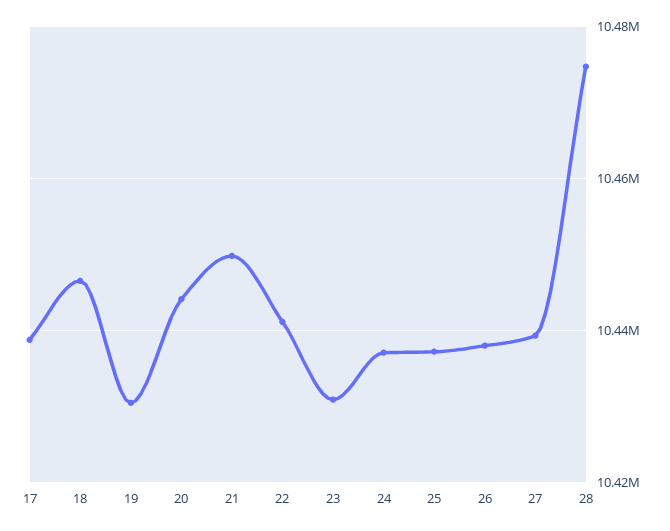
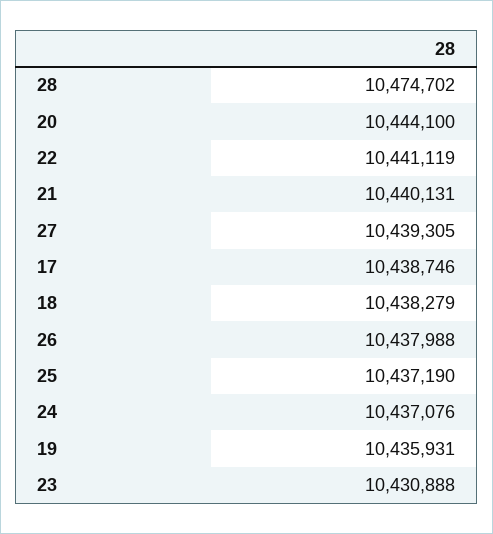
  {
    "17": 10438746,
-   "18": 10446000,
+   "18": 10438279,
-   "19": 10430000,
+   "19": 10435931,
    "20": 10444100,
-   "21": 10450000,
+   "21": 10440131,
    "22": 10441119,
    "23": 10430888,
    "24": 10437076,
    "25": 10437190,
    "26": 10437988,
    "27": 10439305,
    "28": 10474702
  }

